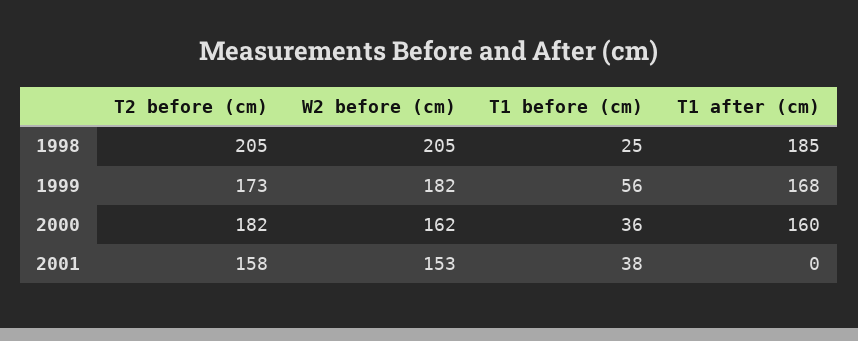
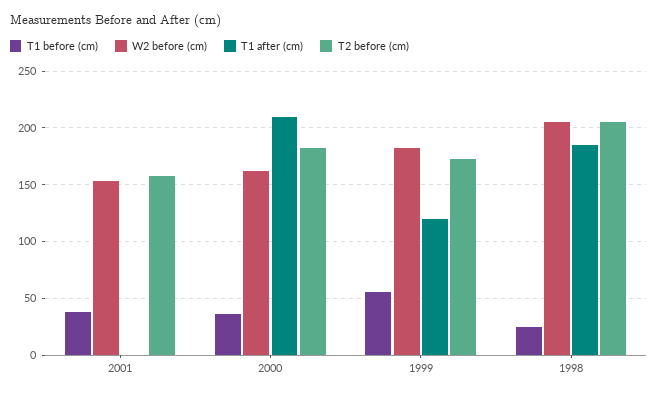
  {
    "T2 before (cm)": {
      "1998": 205,
      "1999": 173,
      "2000": 182,
      "2001": 158
    },
    "W2 before (cm)": {
      "1998": 205,
      "1999": 182,
      "2000": 162,
      "2001": 153
    },
    "T1 before (cm)": {
      "1998": 25,
      "1999": 56,
      "2000": 36,
      "2001": 38
    },
    "T1 after (cm)": {
      "1998": 185,
-     "1999": 168,
+     "1999": 120,
-     "2000": 160,
+     "2000": 210,
      "2001": 0
    }
  }

